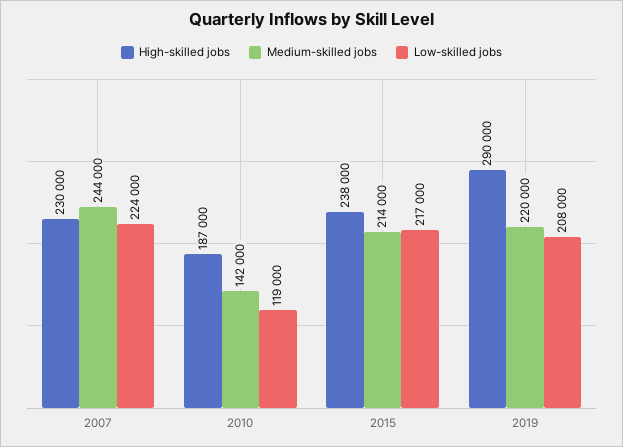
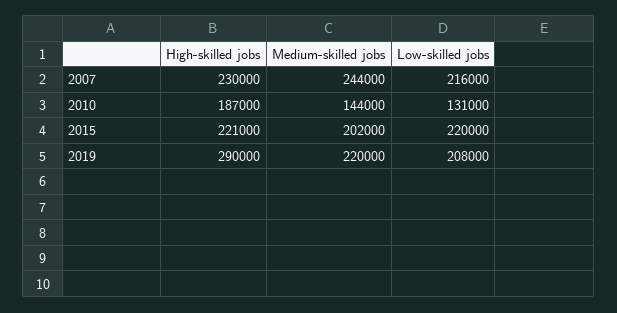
  {
    "High-skilled jobs": {
      "2007": 230000,
      "2010": 187000,
-     "2015": 238000,
+     "2015": 221000,
      "2019": 290000
    },
    "Medium-skilled jobs": {
      "2007": 244000,
-     "2010": 142000,
+     "2010": 144000,
-     "2015": 214000,
+     "2015": 202000,
      "2019": 220000
    },
    "Low-skilled jobs": {
-     "2007": 224000,
+     "2007": 216000,
-     "2010": 119000,
+     "2010": 131000,
-     "2015": 217000,
+     "2015": 220000,
      "2019": 208000
    }
  }

